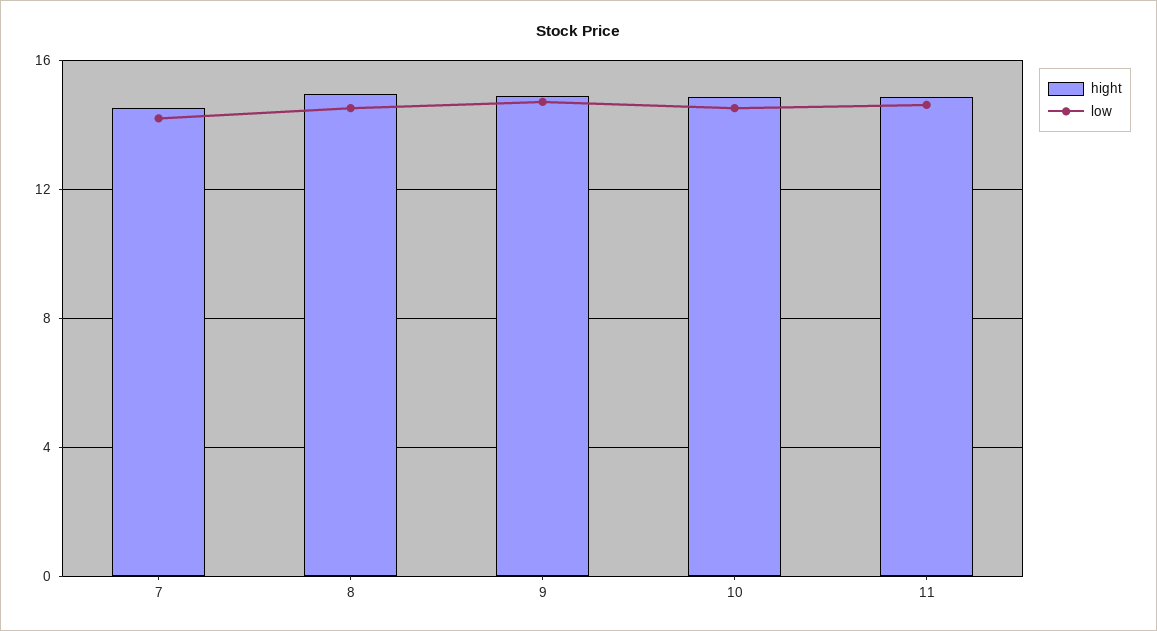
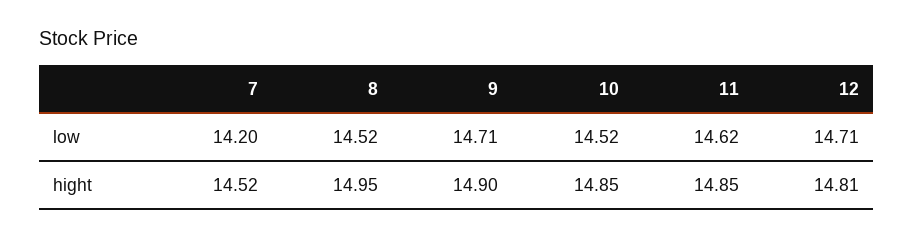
  {
    "hight": {
      "7": 14.52,
      "8": 14.95,
      "9": 14.9,
      "10": 14.85,
-     "11": 14.85
+     "11": 14.85,
+     "12": 14.81
    },
    "low": {
      "7": 14.2,
      "8": 14.52,
      "9": 14.71,
      "10": 14.52,
-     "11": 14.62
+     "11": 14.62,
+     "12": 14.71
    }
  }

